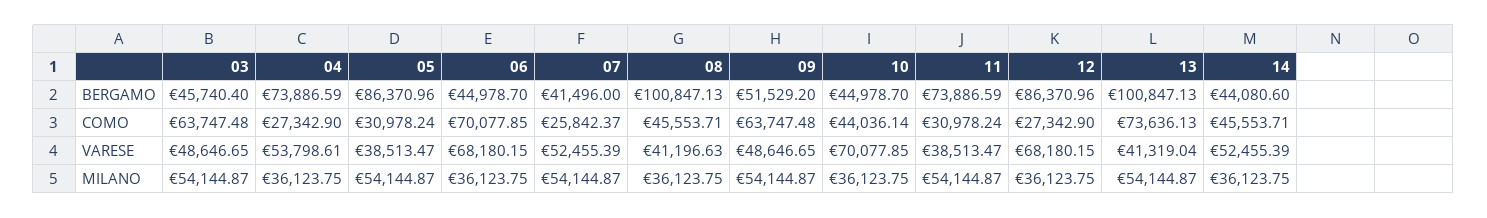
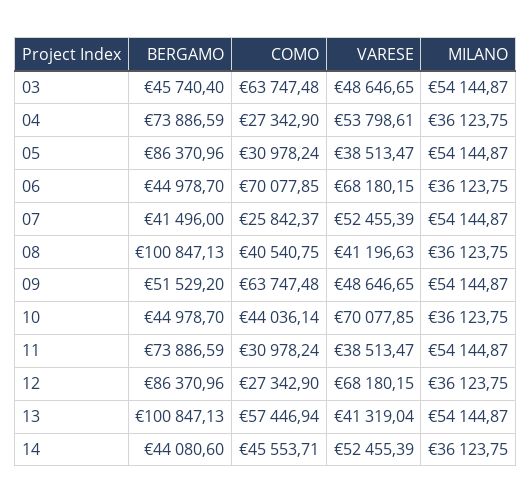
  {
    "03": {
      "BERGAMO": 45740.4,
      "COMO": 63747.48,
      "VARESE": 48646.65,
      "MILANO": 54144.87
    },
    "04": {
      "BERGAMO": 73886.59,
      "COMO": 27342.9,
      "VARESE": 53798.61,
      "MILANO": 36123.75
    },
    "05": {
      "BERGAMO": 86370.96,
      "COMO": 30978.24,
      "VARESE": 38513.47,
      "MILANO": 54144.87
    },
    "06": {
      "BERGAMO": 44978.7,
      "COMO": 70077.85,
      "VARESE": 68180.15,
      "MILANO": 36123.75
    },
    "07": {
      "BERGAMO": 41496,
      "COMO": 25842.37,
      "VARESE": 52455.39,
      "MILANO": 54144.87
    },
    "08": {
      "BERGAMO": 100847.13,
-     "COMO": 45553.71,
+     "COMO": 40540.75,
      "VARESE": 41196.63,
      "MILANO": 36123.75
    },
    "09": {
      "BERGAMO": 51529.2,
      "COMO": 63747.48,
      "VARESE": 48646.65,
      "MILANO": 54144.87
    },
    "10": {
      "BERGAMO": 44978.7,
      "COMO": 44036.14,
      "VARESE": 70077.85,
      "MILANO": 36123.75
    },
    "11": {
      "BERGAMO": 73886.59,
      "COMO": 30978.24,
      "VARESE": 38513.47,
      "MILANO": 54144.87
    },
    "12": {
      "BERGAMO": 86370.96,
      "COMO": 27342.9,
      "VARESE": 68180.15,
      "MILANO": 36123.75
    },
    "13": {
      "BERGAMO": 100847.13,
-     "COMO": 73636.13,
+     "COMO": 57446.94,
      "VARESE": 41319.04,
      "MILANO": 54144.87
    },
    "14": {
      "BERGAMO": 44080.6,
      "COMO": 45553.71,
      "VARESE": 52455.39,
      "MILANO": 36123.75
    }
  }

